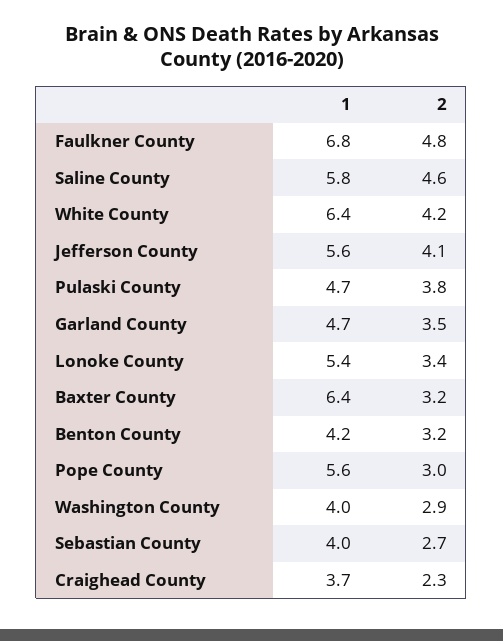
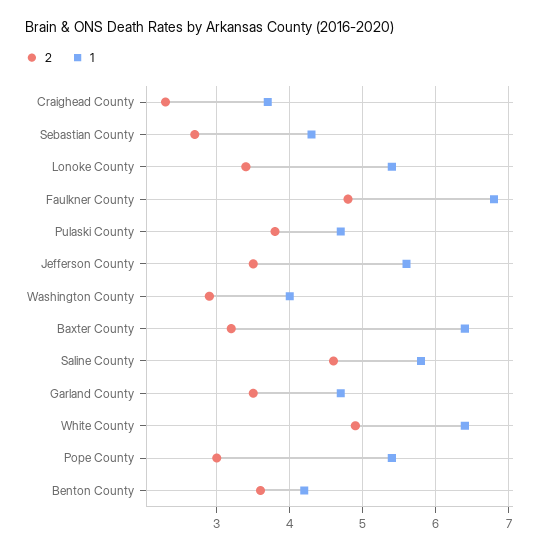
  {
    "1": {
      "Faulkner County": 6.8,
      "Saline County": 5.8,
      "White County": 6.4,
      "Jefferson County": 5.6,
      "Pulaski County": 4.7,
      "Garland County": 4.7,
      "Lonoke County": 5.4,
      "Baxter County": 6.4,
      "Benton County": 4.2,
-     "Pope County": 5.6,
+     "Pope County": 5.4,
      "Washington County": 4,
-     "Sebastian County": 4,
+     "Sebastian County": 4.3,
      "Craighead County": 3.7
    },
    "2": {
      "Faulkner County": 4.8,
      "Saline County": 4.6,
-     "White County": 4.2,
+     "White County": 4.9,
-     "Jefferson County": 4.1,
+     "Jefferson County": 3.5,
      "Pulaski County": 3.8,
      "Garland County": 3.5,
      "Lonoke County": 3.4,
      "Baxter County": 3.2,
-     "Benton County": 3.2,
+     "Benton County": 3.6,
      "Pope County": 3,
      "Washington County": 2.9,
      "Sebastian County": 2.7,
      "Craighead County": 2.3
    }
  }

